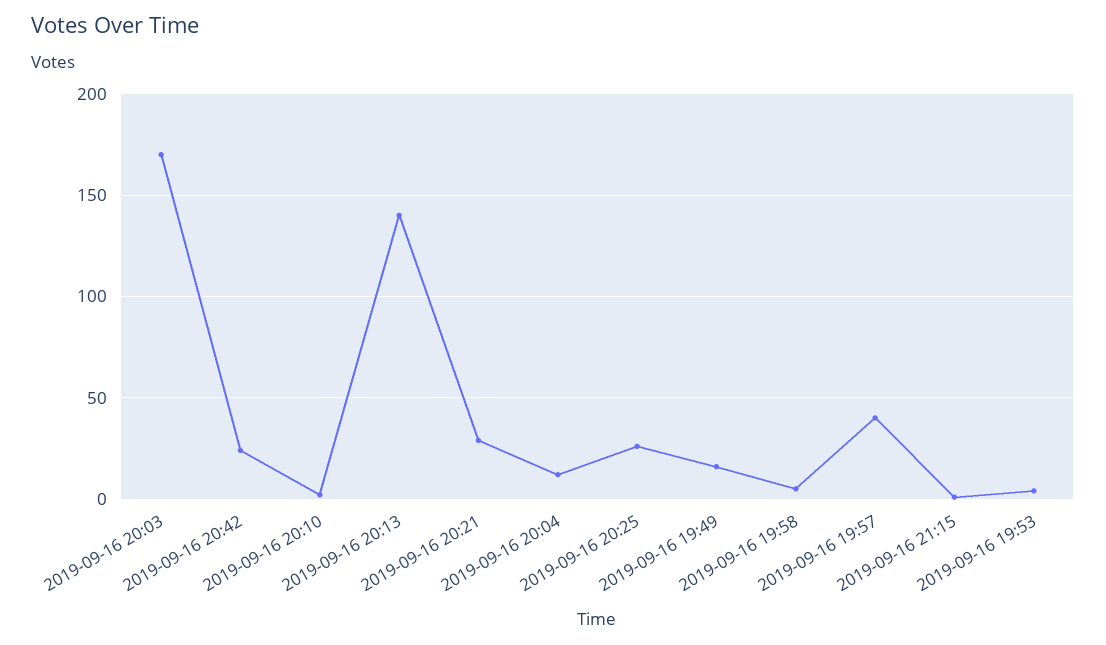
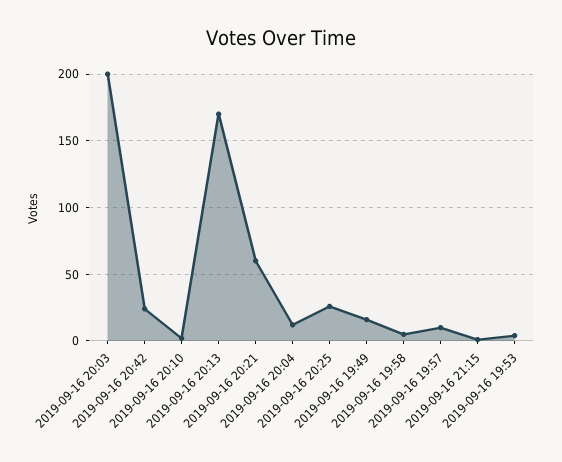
  {
-   "2019-09-16 20:03": 170,
+   "2019-09-16 20:03": 200,
    "2019-09-16 20:42": 25,
    "2019-09-16 20:10": 0,
-   "2019-09-16 20:13": 140,
+   "2019-09-16 20:13": 170,
-   "2019-09-16 20:21": 30,
+   "2019-09-16 20:21": 60,
    "2019-09-16 20:04": 10,
    "2019-09-16 20:25": 25,
    "2019-09-16 19:49": 15,
    "2019-09-16 19:58": 5,
-   "2019-09-16 19:57": 40,
+   "2019-09-16 19:57": 10,
    "2019-09-16 21:15": 0,
    "2019-09-16 19:53": 5
  }

